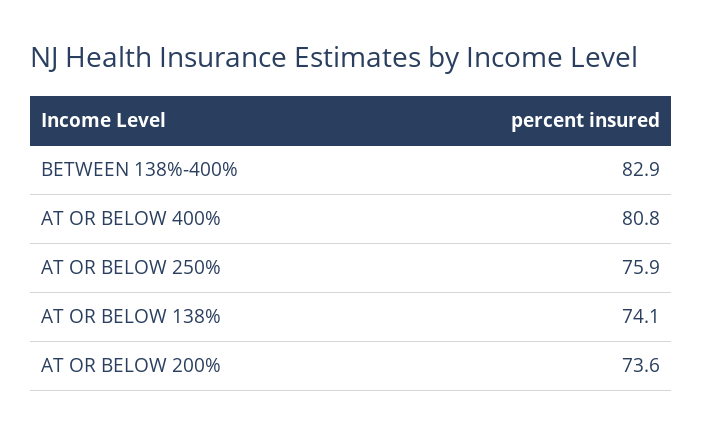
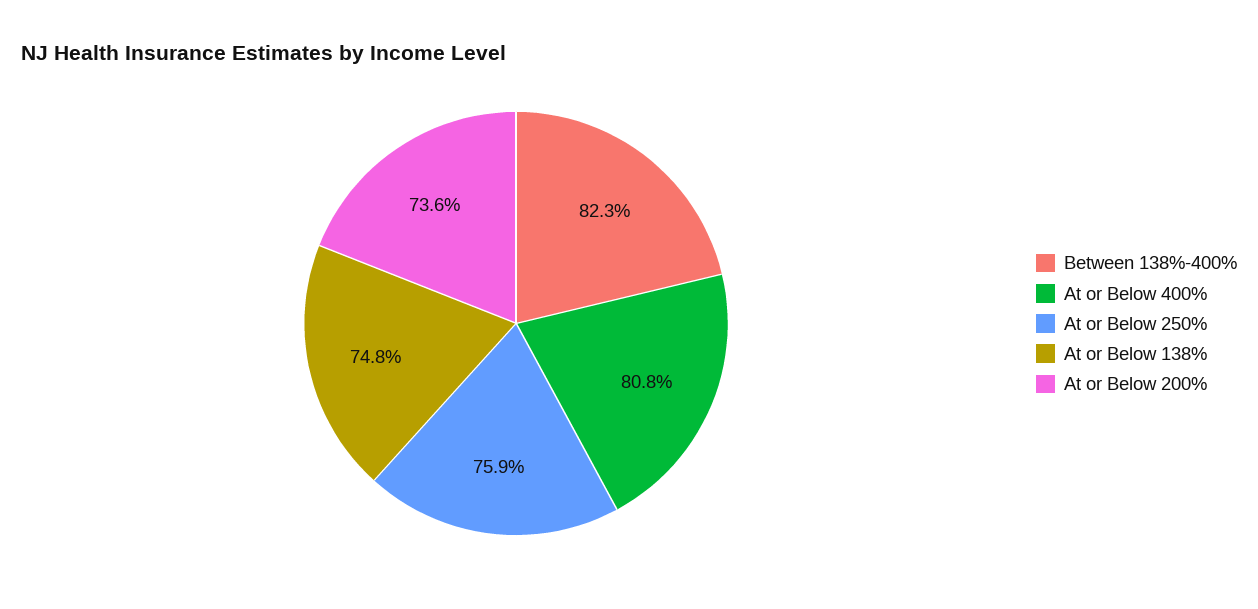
  {
-   "BETWEEN 138%-400%": 82.9,
+   "BETWEEN 138%-400%": 82.3,
    "AT OR BELOW 400%": 80.8,
    "AT OR BELOW 250%": 75.9,
-   "AT OR BELOW 138%": 74.1,
+   "AT OR BELOW 138%": 74.8,
    "AT OR BELOW 200%": 73.6
  }

